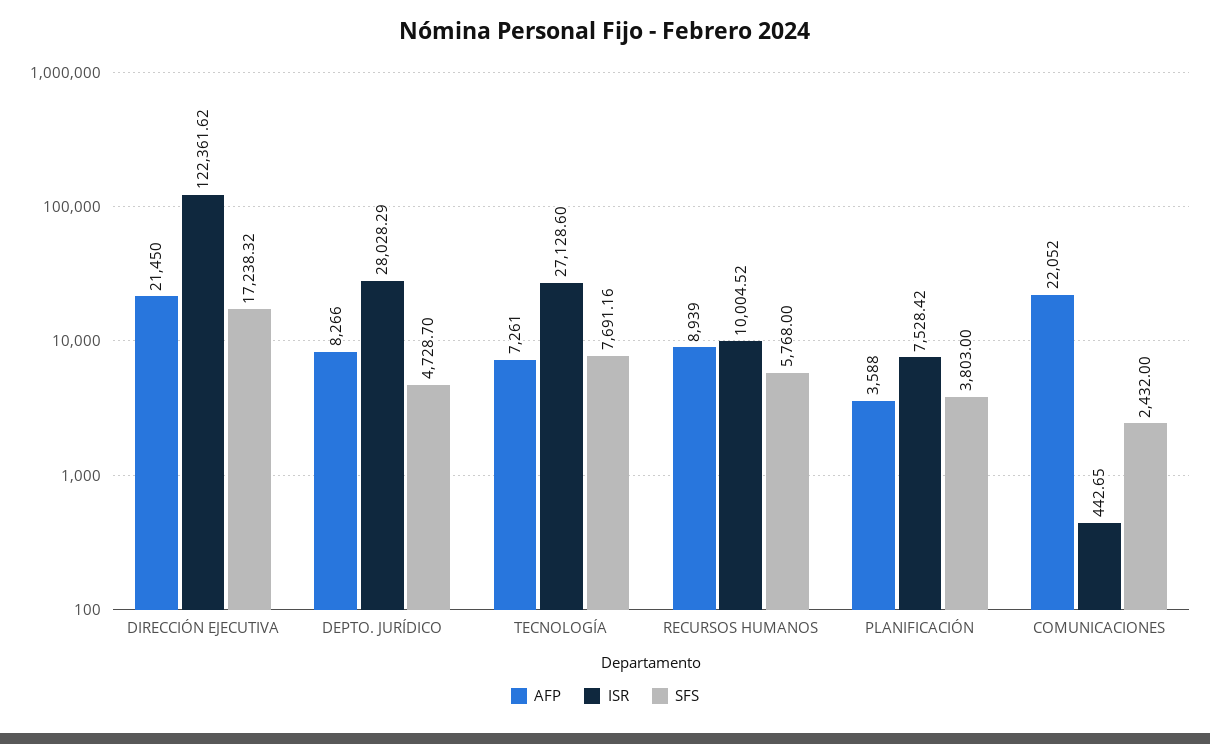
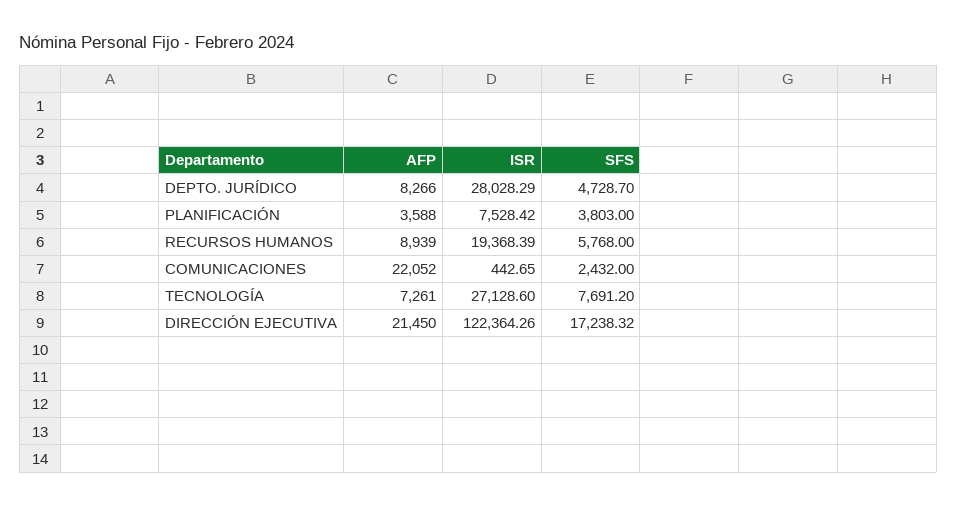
  {
    "AFP": {
      "DIRECCIÓN EJECUTIVA": 21450,
      "DEPTO. JURÍDICO": 8266,
      "TECNOLOGÍA": 7261,
      "RECURSOS HUMANOS": 8939,
      "PLANIFICACIÓN": 3588,
      "COMUNICACIONES": 22052
    },
    "ISR": {
-     "DIRECCIÓN EJECUTIVA": 122361.62,
+     "DIRECCIÓN EJECUTIVA": 122364.26,
      "DEPTO. JURÍDICO": 28028.29,
      "TECNOLOGÍA": 27128.6,
-     "RECURSOS HUMANOS": 10004.52,
+     "RECURSOS HUMANOS": 19368.39,
      "PLANIFICACIÓN": 7528.42,
      "COMUNICACIONES": 442.65
    },
    "SFS": {
      "DIRECCIÓN EJECUTIVA": 17238.32,
      "DEPTO. JURÍDICO": 4728.7,
-     "TECNOLOGÍA": 7691.16,
+     "TECNOLOGÍA": 7691.2,
      "RECURSOS HUMANOS": 5768,
      "PLANIFICACIÓN": 3803,
      "COMUNICACIONES": 2432
    }
  }

